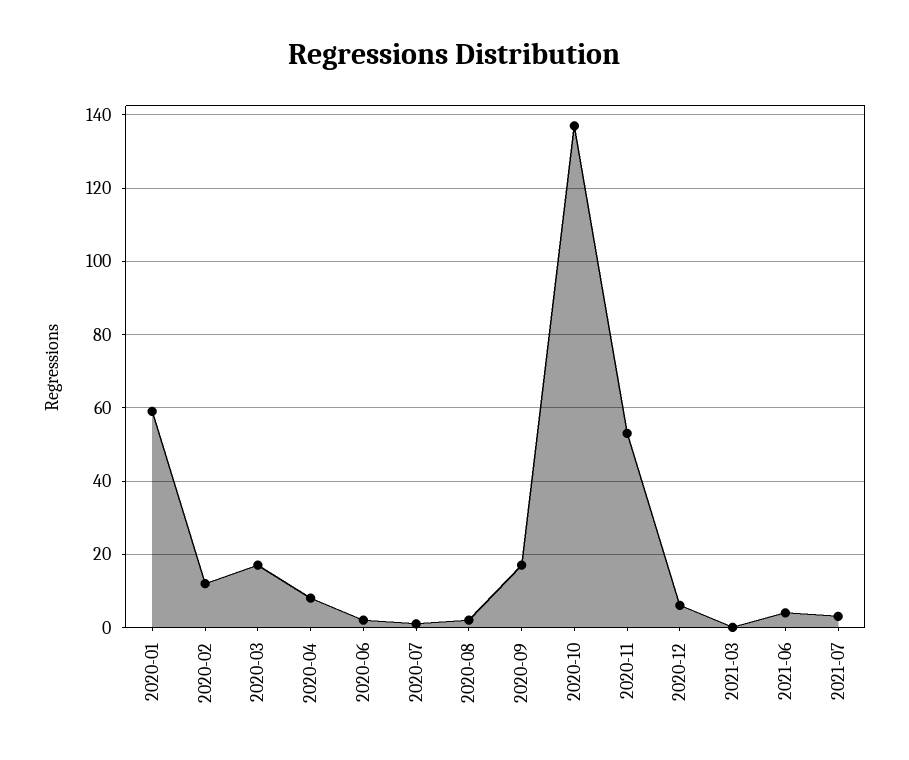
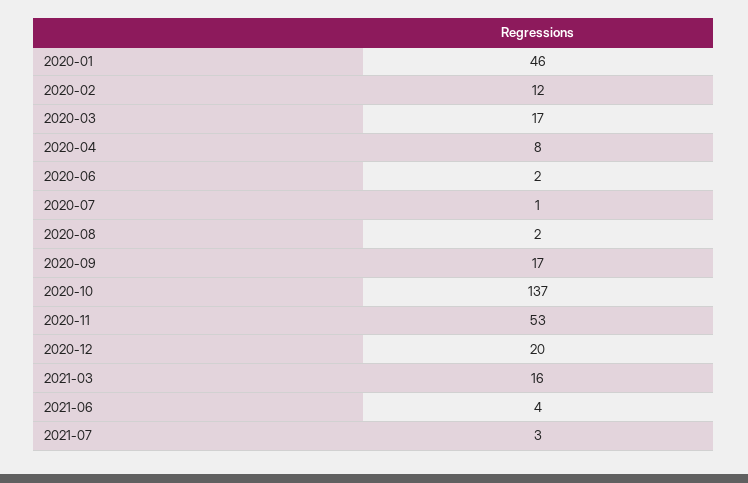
  {
-   "2020-01": 60,
+   "2020-01": 46,
    "2020-02": 12,
    "2020-03": 17,
    "2020-04": 8,
    "2020-06": 2,
    "2020-07": 1,
    "2020-08": 2,
    "2020-09": 17,
    "2020-10": 137,
    "2020-11": 53,
-   "2020-12": 5,
+   "2020-12": 20,
-   "2021-03": 0,
+   "2021-03": 16,
    "2021-06": 4,
    "2021-07": 3
  }

